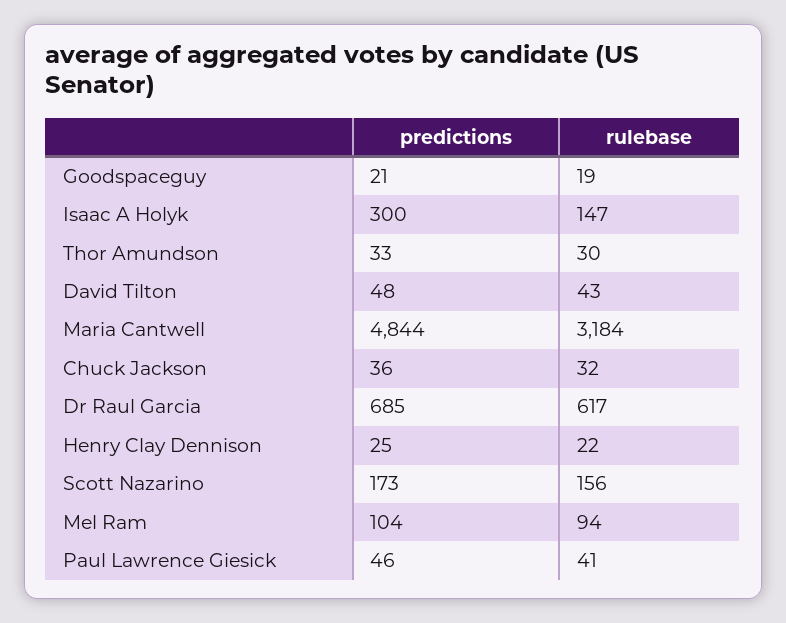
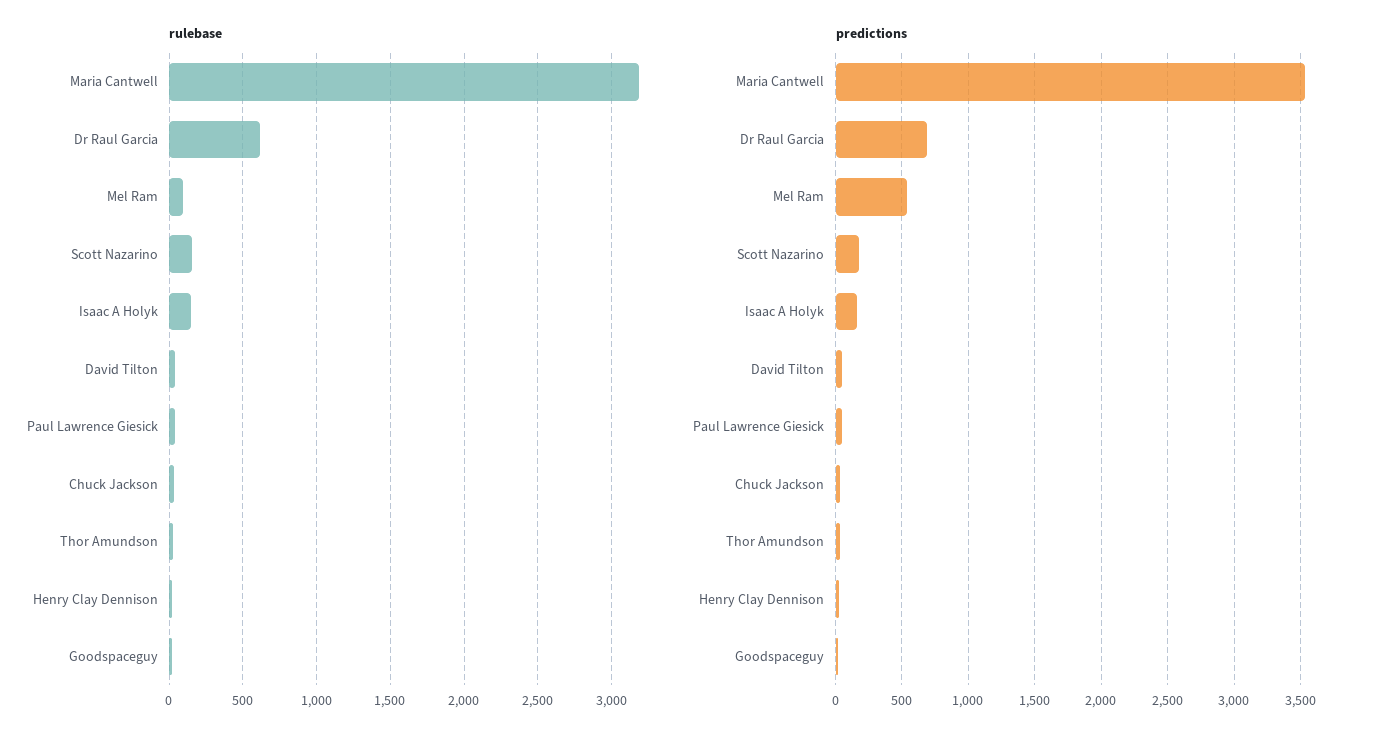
  {
    "predictions": {
      "Goodspaceguy": 21,
-     "Isaac A Holyk": 300,
+     "Isaac A Holyk": 150,
      "Thor Amundson": 33,
      "David Tilton": 48,
-     "Maria Cantwell": 4844,
+     "Maria Cantwell": 3550,
      "Chuck Jackson": 36,
      "Dr Raul Garcia": 685,
      "Henry Clay Dennison": 25,
      "Scott Nazarino": 173,
-     "Mel Ram": 104,
+     "Mel Ram": 550,
      "Paul Lawrence Giesick": 46
    },
    "rulebase": {
      "Goodspaceguy": 19,
      "Isaac A Holyk": 147,
      "Thor Amundson": 30,
      "David Tilton": 43,
      "Maria Cantwell": 3184,
      "Chuck Jackson": 32,
      "Dr Raul Garcia": 617,
      "Henry Clay Dennison": 22,
      "Scott Nazarino": 156,
      "Mel Ram": 94,
      "Paul Lawrence Giesick": 41
    }
  }

